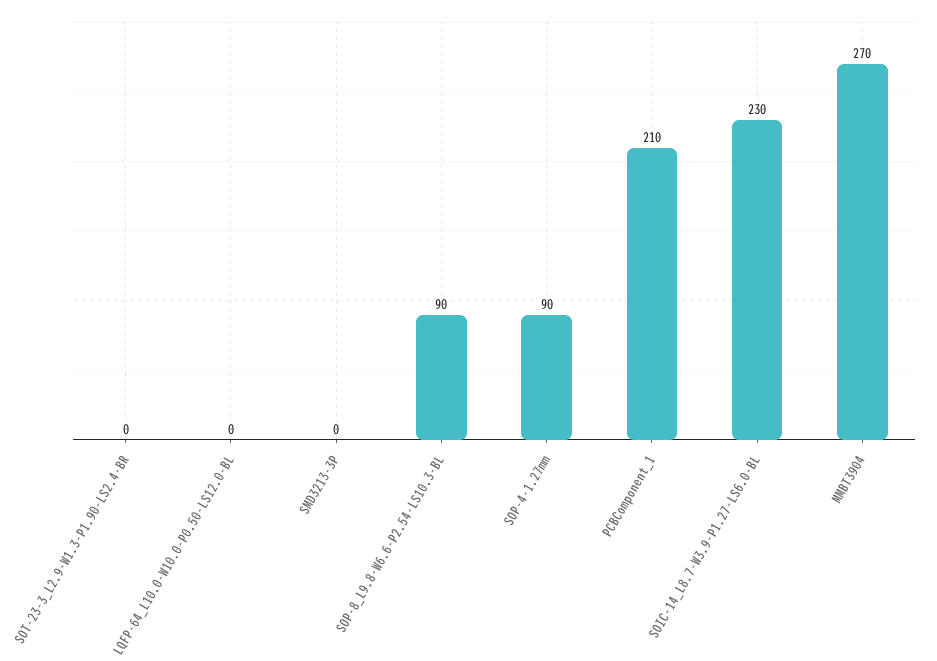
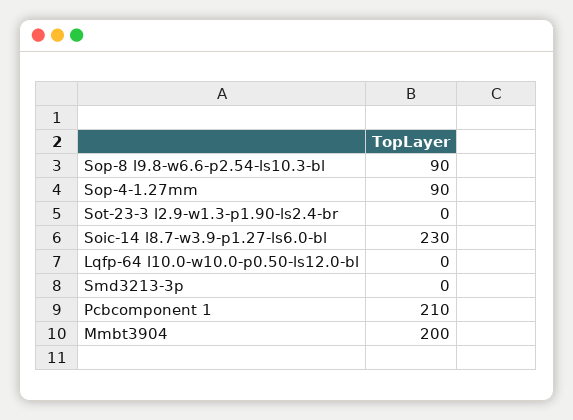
  {
    "SOT-23-3_L2.9-W1.3-P1.90-LS2.4-BR": 0,
    "LQFP-64_L10.0-W10.0-P0.50-LS12.0-BL": 0,
    "SMD3213-3P": 0,
    "SOP-8_L9.8-W6.6-P2.54-LS10.3-BL": 90,
    "SOP-4-1.27mm": 90,
    "PCBComponent_1": 210,
    "SOIC-14_L8.7-W3.9-P1.27-LS6.0-BL": 230,
-   "MMBT3904": 270
+   "MMBT3904": 200
  }

